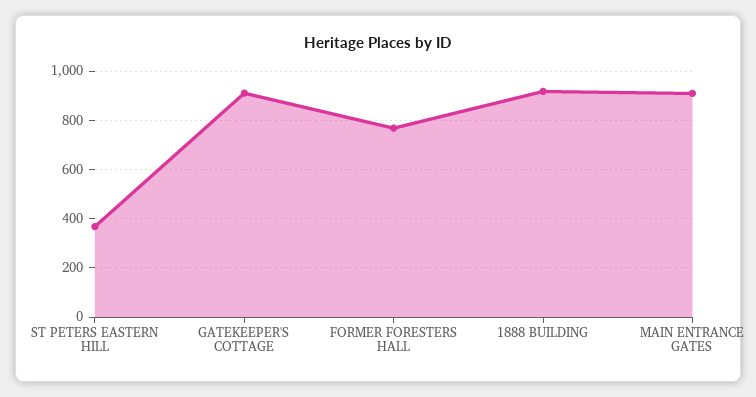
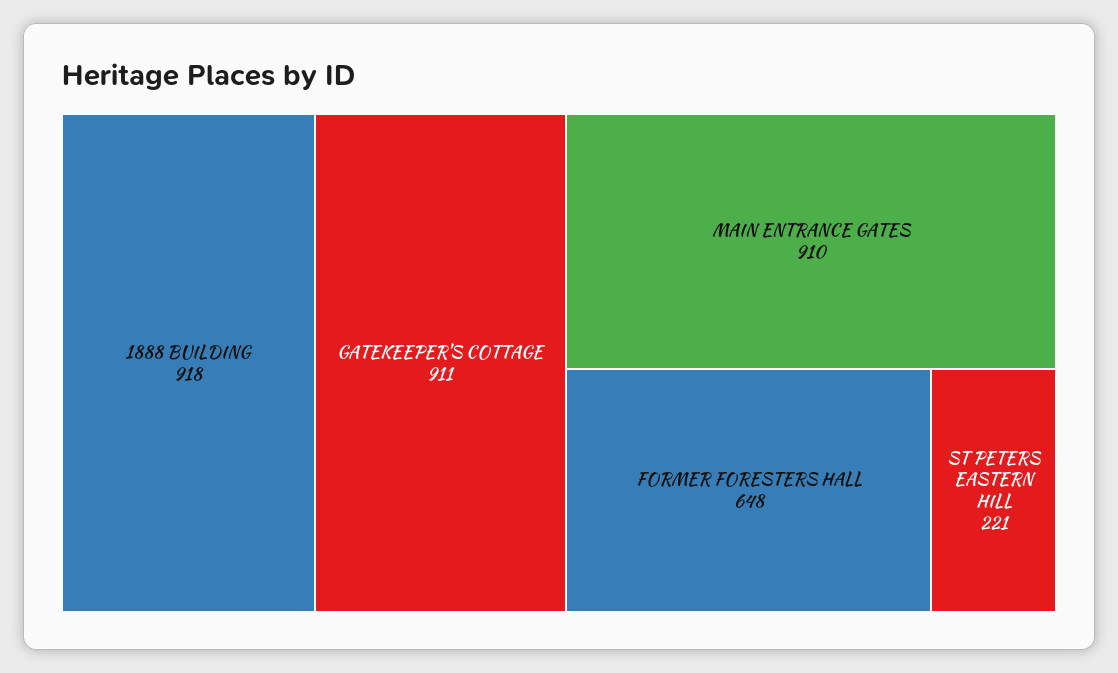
  {
-   "ST PETERS EASTERN HILL": 375,
+   "ST PETERS EASTERN HILL": 221,
    "GATEKEEPER'S COTTAGE": 911,
-   "FORMER FORESTERS HALL": 775,
+   "FORMER FORESTERS HALL": 648,
    "1888 BUILDING": 918,
    "MAIN ENTRANCE GATES": 910
  }

